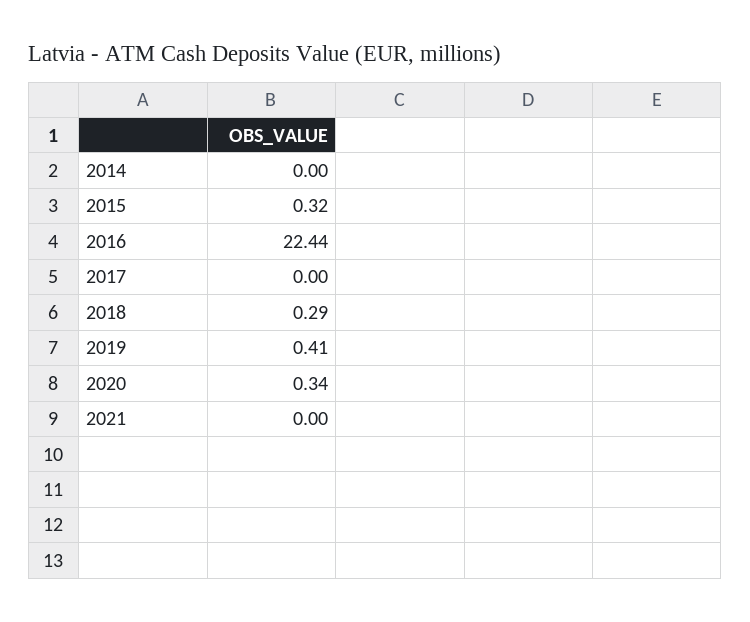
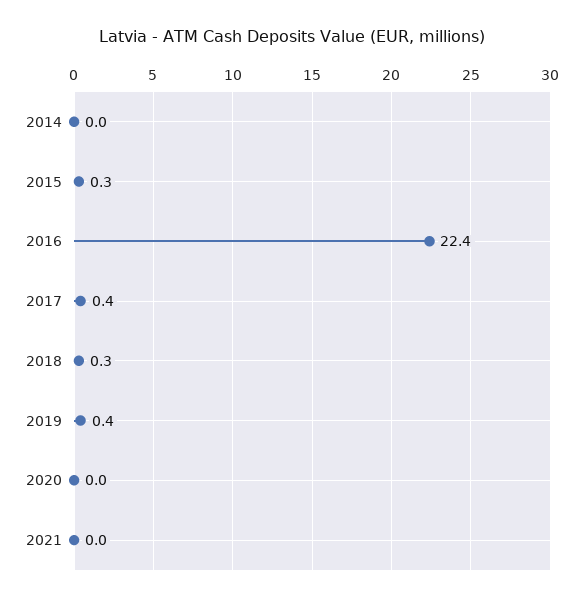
  {
    "2014": 0,
    "2015": 0.32,
    "2016": 22.44,
-   "2017": 0,
+   "2017": 0.4,
    "2018": 0.29,
    "2019": 0.41,
-   "2020": 0.34,
+   "2020": 0,
    "2021": 0
  }

